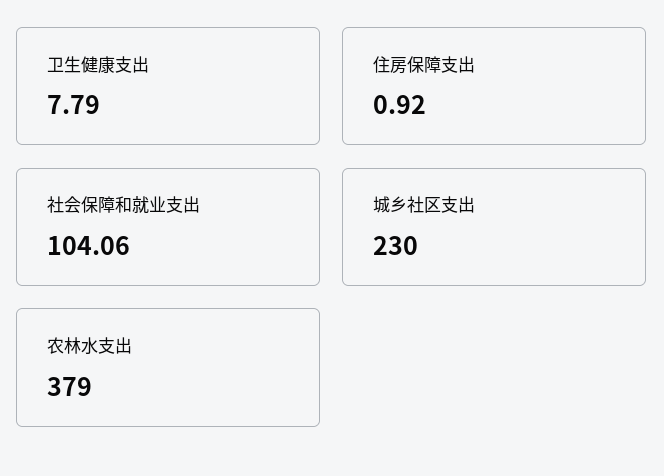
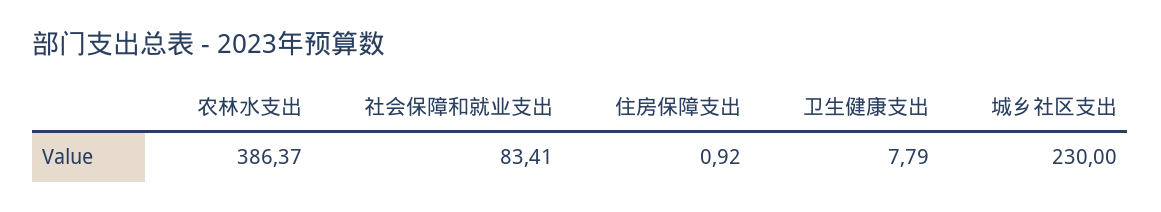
  {
    "卫生健康支出": 7.79,
    "住房保障支出": 0.92,
-   "社会保障和就业支出": 104.06,
+   "社会保障和就业支出": 83.41,
    "城乡社区支出": 230,
-   "农林水支出": 379
+   "农林水支出": 386.37
  }

